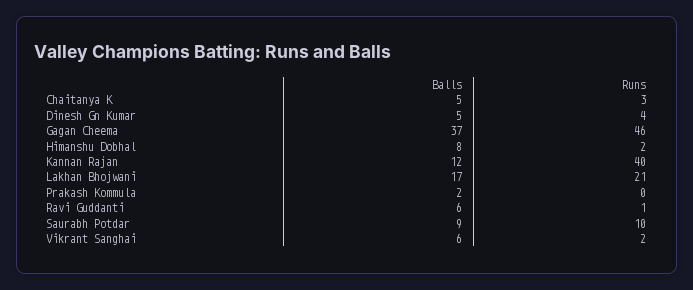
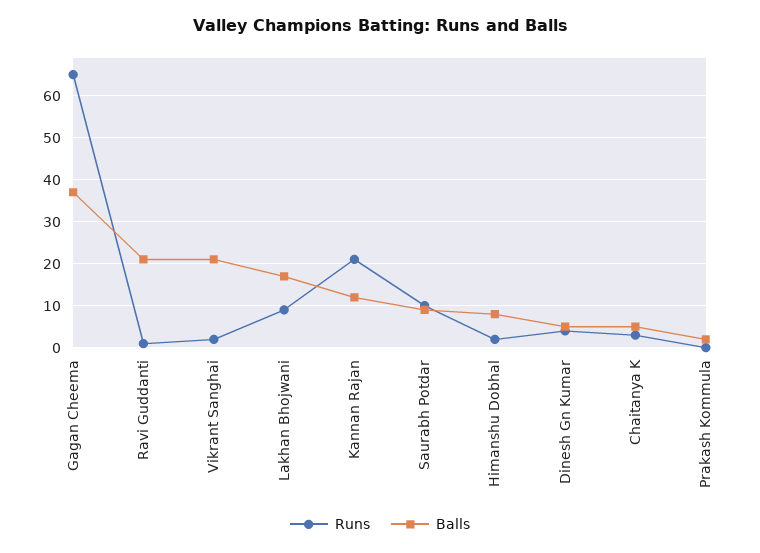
  {
    "Balls": {
      "Chaitanya K": 5,
      "Dinesh Gn Kumar": 5,
      "Gagan Cheema": 37,
      "Himanshu Dobhal": 8,
      "Kannan Rajan": 12,
      "Lakhan Bhojwani": 17,
      "Prakash Kommula": 2,
-     "Ravi Guddanti": 6,
+     "Ravi Guddanti": 20,
      "Saurabh Potdar": 9,
-     "Vikrant Sanghai": 6
+     "Vikrant Sanghai": 20
    },
    "Runs": {
      "Chaitanya K": 3,
      "Dinesh Gn Kumar": 4,
-     "Gagan Cheema": 46,
+     "Gagan Cheema": 65,
      "Himanshu Dobhal": 2,
-     "Kannan Rajan": 40,
+     "Kannan Rajan": 20,
-     "Lakhan Bhojwani": 21,
+     "Lakhan Bhojwani": 10,
      "Prakash Kommula": 0,
      "Ravi Guddanti": 1,
      "Saurabh Potdar": 10,
      "Vikrant Sanghai": 2
    }
  }

